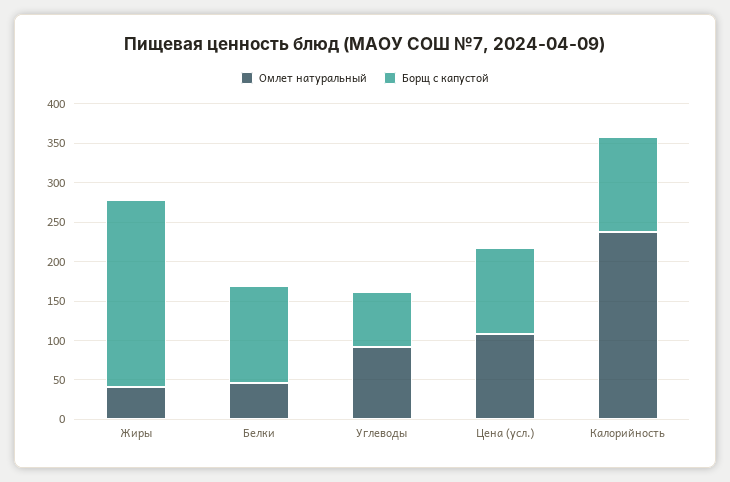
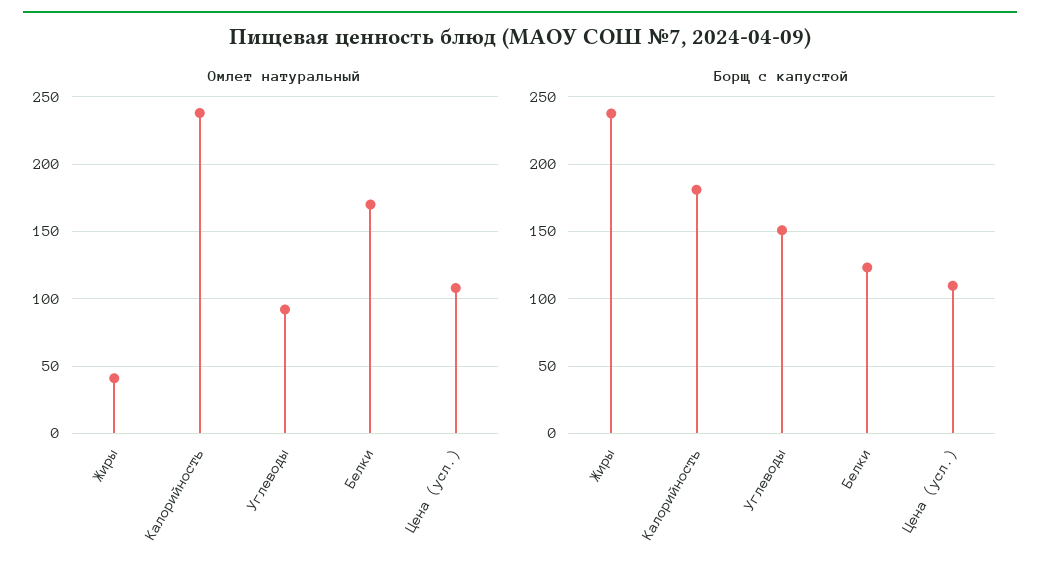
  {
    "Омлет натуральный": {
      "Жиры": 40,
-     "Белки": 50,
+     "Белки": 170,
      "Углеводы": 90,
      "Цена (усл.)": 110,
      "Калорийность": 240
    },
    "Борщ с капустой": {
      "Жиры": 240,
      "Белки": 125,
-     "Углеводы": 75,
+     "Углеводы": 150,
      "Цена (усл.)": 110,
-     "Калорийность": 125
+     "Калорийность": 180
    }
  }

